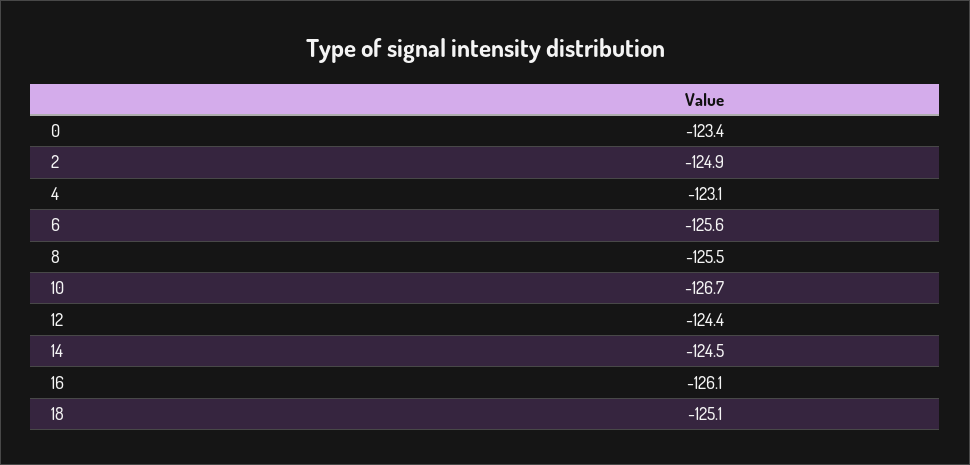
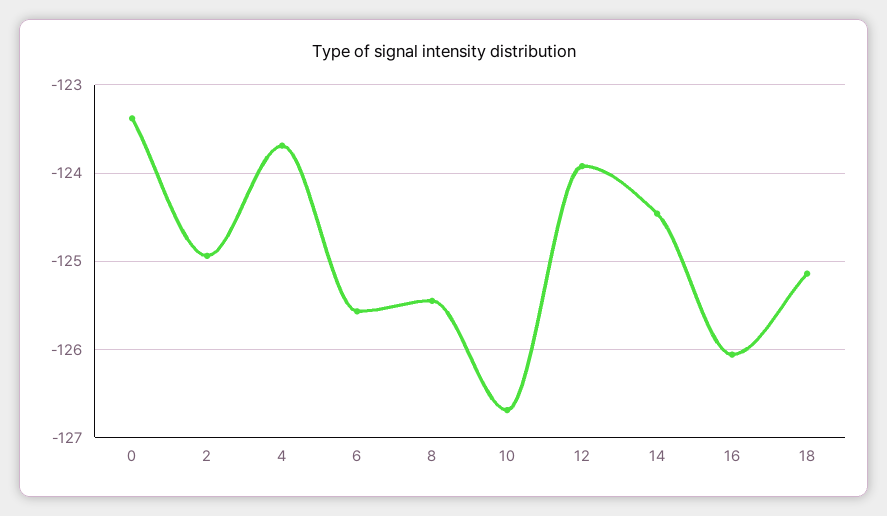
  {
    "0": -123.4,
    "2": -124.9,
-   "4": -123.1,
+   "4": -123.7,
    "6": -125.6,
    "8": -125.5,
    "10": -126.7,
-   "12": -124.4,
+   "12": -123.9,
    "14": -124.5,
    "16": -126.1,
    "18": -125.1
  }

